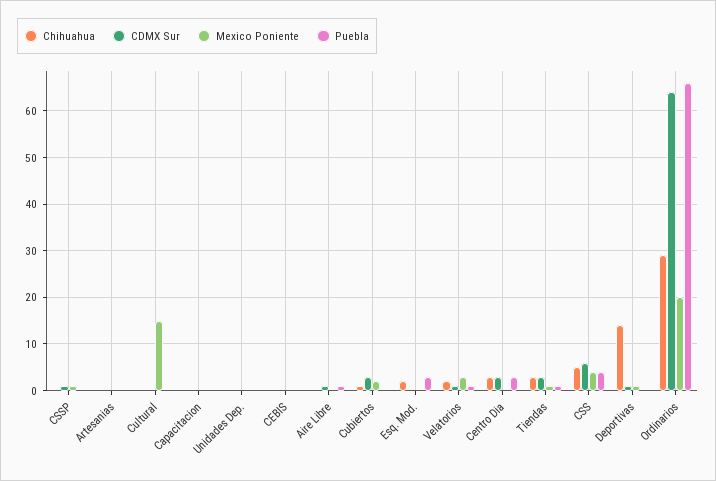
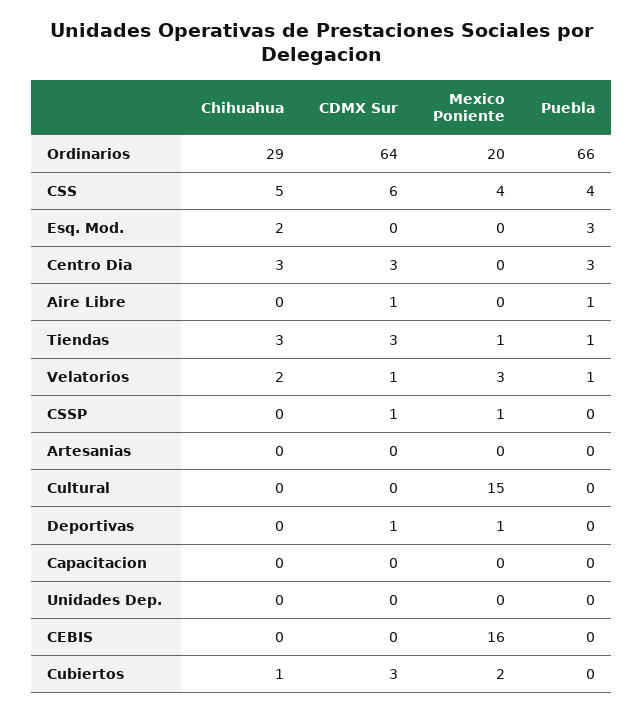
  {
    "Chihuahua": {
      "CSSP": 0,
      "Artesanias": 0,
      "Cultural": 0,
      "Capacitacion": 0,
      "Unidades Dep.": 0,
      "CEBIS": 0,
      "Aire Libre": 0,
      "Cubiertos": 1,
      "Esq. Mod.": 2,
      "Velatorios": 2,
      "Centro Dia": 3,
      "Tiendas": 3,
      "CSS": 5,
-     "Deportivas": 15,
+     "Deportivas": 0,
      "Ordinarios": 29
    },
    "CDMX Sur": {
      "CSSP": 1,
      "Artesanias": 0,
      "Cultural": 0,
      "Capacitacion": 0,
      "Unidades Dep.": 0,
      "CEBIS": 0,
      "Aire Libre": 1,
      "Cubiertos": 3,
      "Esq. Mod.": 0,
      "Velatorios": 1,
      "Centro Dia": 3,
      "Tiendas": 3,
      "CSS": 6,
      "Deportivas": 1,
      "Ordinarios": 64
    },
    "Mexico Poniente": {
      "CSSP": 1,
      "Artesanias": 0,
      "Cultural": 15,
      "Capacitacion": 0,
      "Unidades Dep.": 0,
-     "CEBIS": 0,
+     "CEBIS": 16,
      "Aire Libre": 0,
      "Cubiertos": 2,
      "Esq. Mod.": 0,
      "Velatorios": 3,
      "Centro Dia": 0,
      "Tiendas": 1,
      "CSS": 4,
      "Deportivas": 1,
      "Ordinarios": 20
    },
    "Puebla": {
      "CSSP": 0,
      "Artesanias": 0,
      "Cultural": 0,
      "Capacitacion": 0,
      "Unidades Dep.": 0,
      "CEBIS": 0,
      "Aire Libre": 1,
      "Cubiertos": 0,
      "Esq. Mod.": 3,
      "Velatorios": 1,
      "Centro Dia": 3,
      "Tiendas": 1,
      "CSS": 4,
      "Deportivas": 0,
      "Ordinarios": 66
    }
  }

